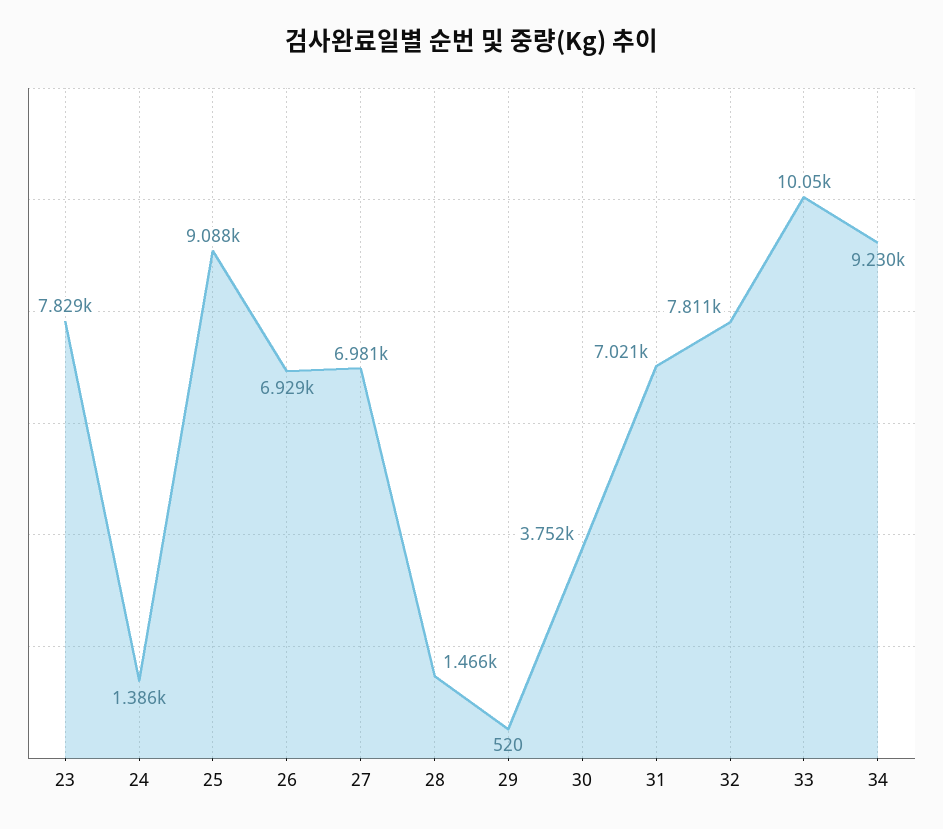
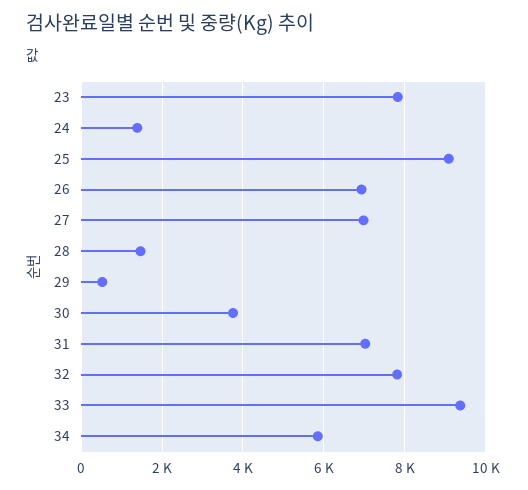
  {
    "23": 7829,
    "24": 1386,
    "25": 9088,
    "26": 6929,
    "27": 6981,
    "28": 1466,
    "29": 520,
    "30": 3752,
    "31": 7021,
    "32": 7811,
-   "33": 10050,
+   "33": 9400,
-   "34": 9230
+   "34": 5800
  }

